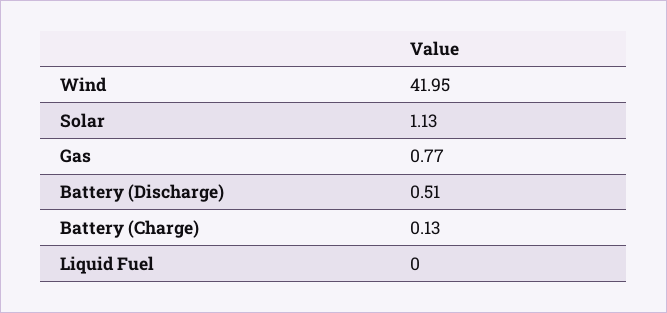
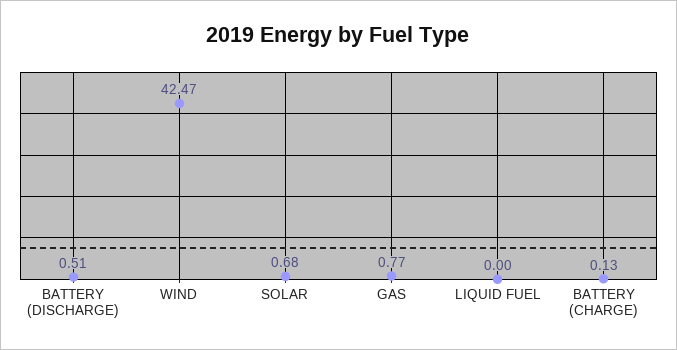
  {
-   "Wind": 41.95,
+   "Wind": 42.47,
-   "Solar": 1.13,
+   "Solar": 0.68,
    "Gas": 0.77,
    "Battery (Discharge)": 0.51,
    "Battery (Charge)": 0.13,
    "Liquid Fuel": 0
  }

